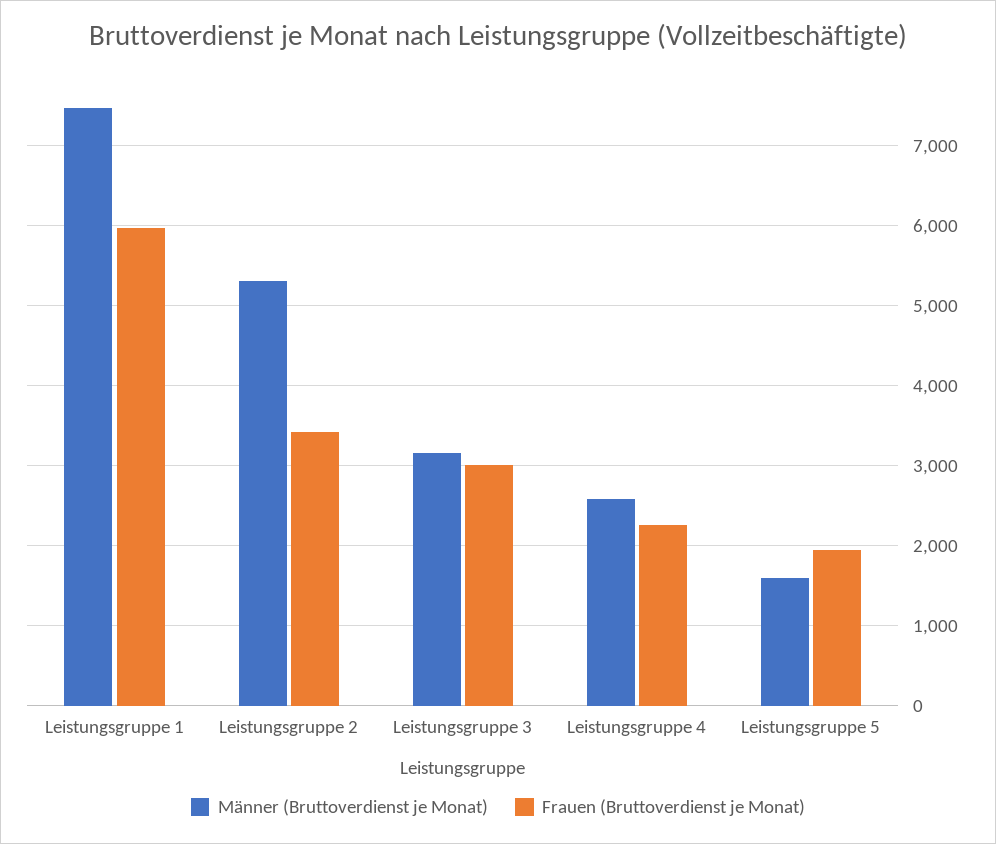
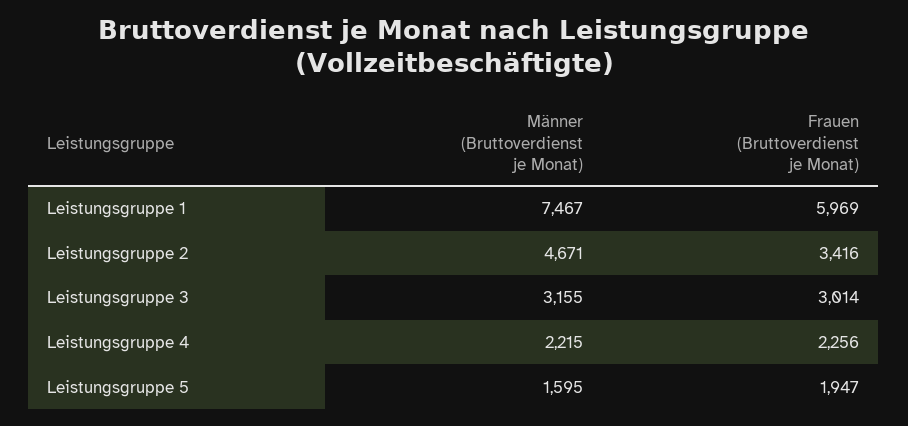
  {
    "Männer (Bruttoverdienst je Monat)": {
      "Leistungsgruppe 1": 7467,
-     "Leistungsgruppe 2": 5300,
+     "Leistungsgruppe 2": 4671,
      "Leistungsgruppe 3": 3155,
-     "Leistungsgruppe 4": 2600,
+     "Leistungsgruppe 4": 2215,
      "Leistungsgruppe 5": 1595
    },
    "Frauen (Bruttoverdienst je Monat)": {
      "Leistungsgruppe 1": 5969,
      "Leistungsgruppe 2": 3416,
      "Leistungsgruppe 3": 3014,
      "Leistungsgruppe 4": 2256,
      "Leistungsgruppe 5": 1947
    }
  }

